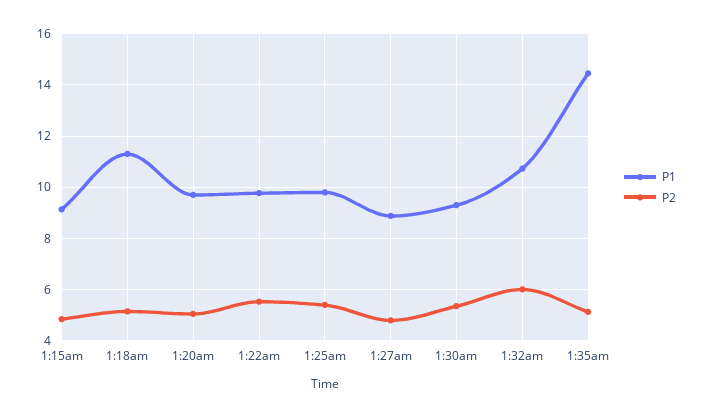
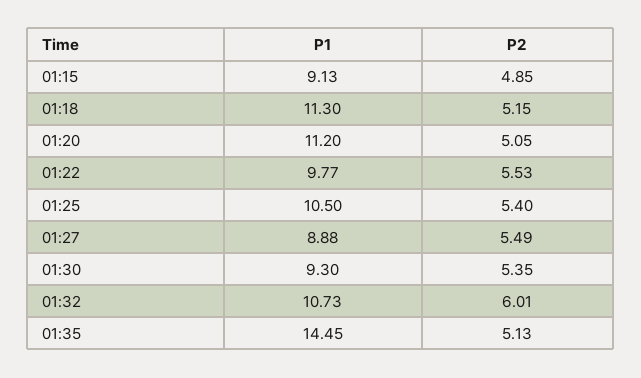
  {
    "P1": {
      "1:15am": 9.13,
      "1:18am": 11.3,
-     "1:20am": 9.75,
+     "1:20am": 11.2,
      "1:22am": 9.77,
-     "1:25am": 9.75,
+     "1:25am": 10.5,
      "1:27am": 8.88,
      "1:30am": 9.3,
      "1:32am": 10.73,
      "1:35am": 14.45
    },
    "P2": {
      "1:15am": 4.85,
      "1:18am": 5.15,
      "1:20am": 5.05,
      "1:22am": 5.53,
      "1:25am": 5.4,
-     "1:27am": 4.75,
+     "1:27am": 5.49,
      "1:30am": 5.35,
      "1:32am": 6.01,
      "1:35am": 5.13
    }
  }

